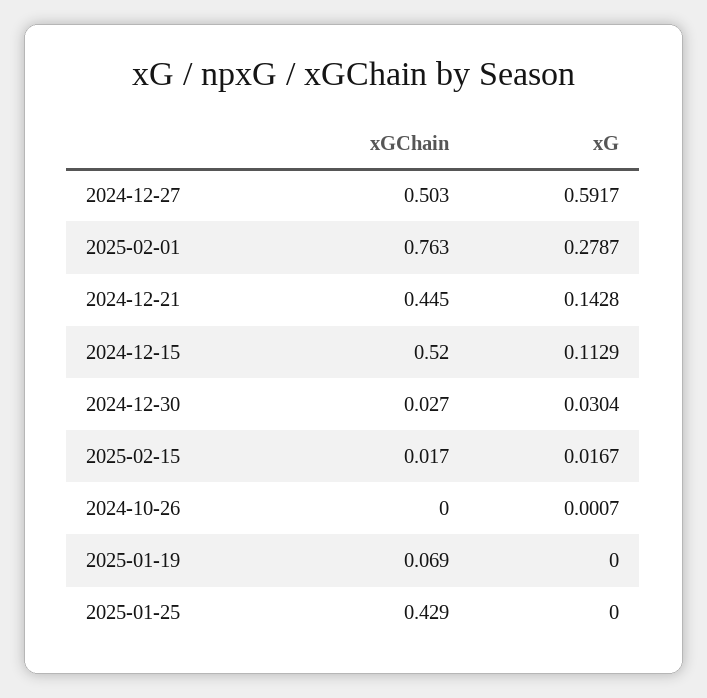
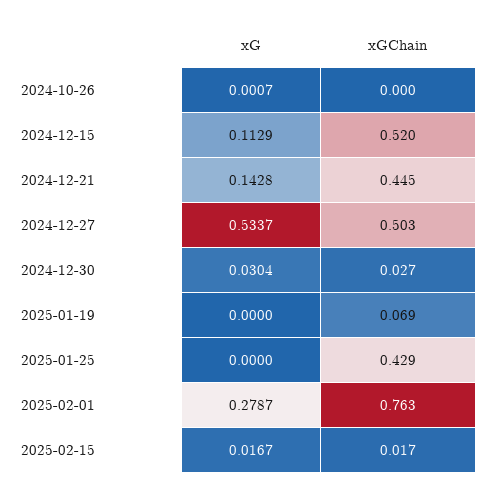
  {
    "xGChain": {
      "2024-12-27": 0.503,
      "2025-02-01": 0.763,
      "2024-12-21": 0.445,
      "2024-12-15": 0.52,
      "2024-12-30": 0.027,
      "2025-02-15": 0.017,
      "2024-10-26": 0,
      "2025-01-19": 0.069,
      "2025-01-25": 0.429
    },
    "xG": {
-     "2024-12-27": 0.5917,
+     "2024-12-27": 0.5337,
      "2025-02-01": 0.2787,
      "2024-12-21": 0.1428,
      "2024-12-15": 0.1129,
      "2024-12-30": 0.0304,
      "2025-02-15": 0.0167,
      "2024-10-26": 0.0007,
      "2025-01-19": 0,
      "2025-01-25": 0
    }
  }

